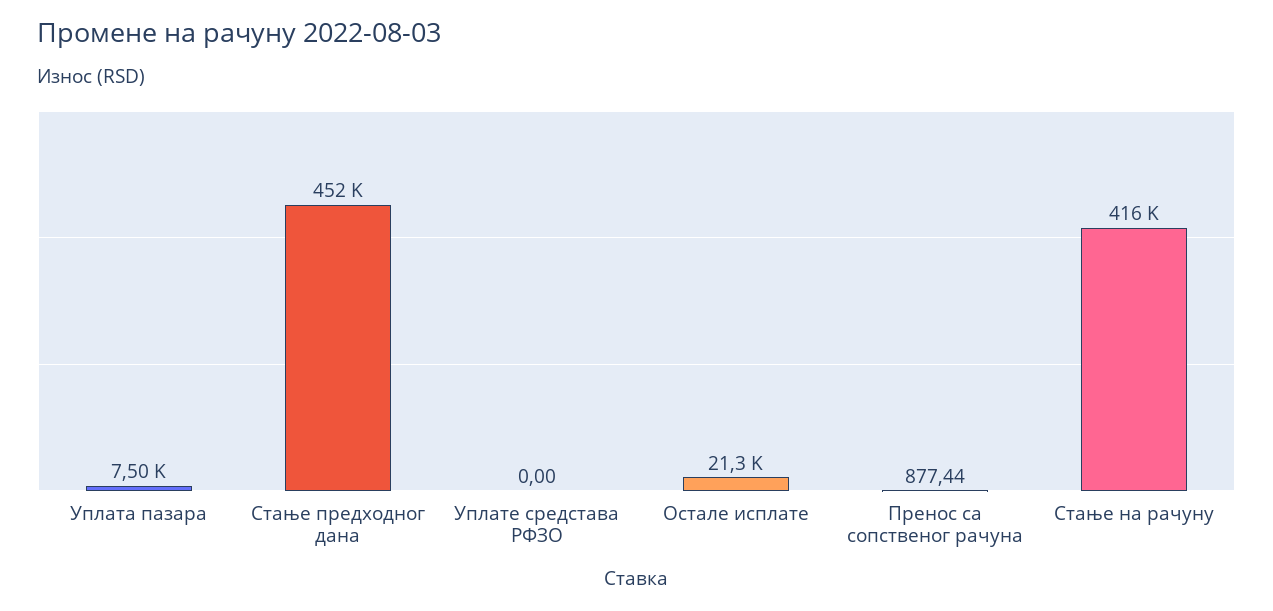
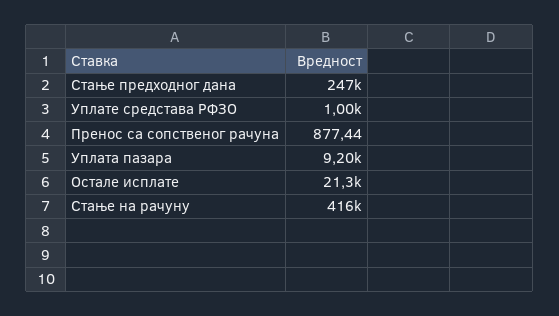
  {
-   "Уплата пазара": 7500,
+   "Уплата пазара": 9200,
-   "Стање предходног дана": 452000,
+   "Стање предходног дана": 247000,
-   "Уплате средстава РФЗО": 0,
+   "Уплате средстава РФЗО": 1000,
    "Остале исплате": 21300,
    "Пренос са сопственог рачуна": 877.44,
    "Стање на рачуну": 416000
  }

